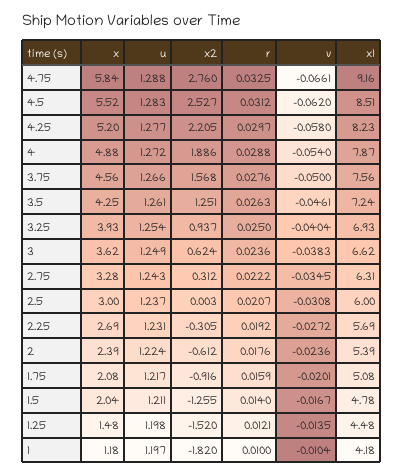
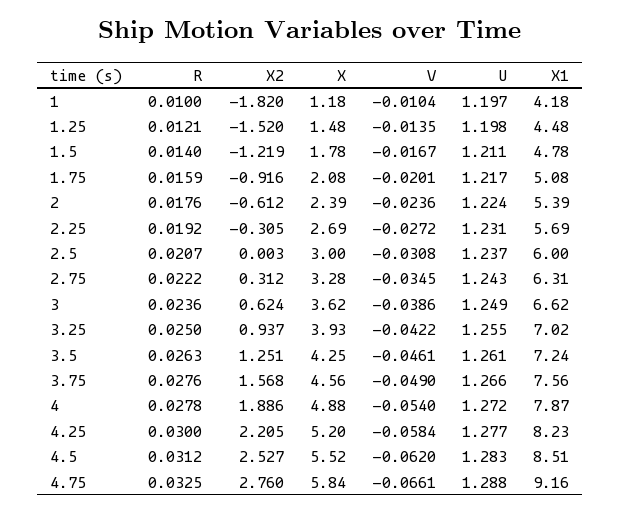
  {
    "x": {
      "4.75": 5.84,
      "4.5": 5.52,
      "4.25": 5.2,
      "4": 4.88,
      "3.75": 4.56,
      "3.5": 4.25,
      "3.25": 3.93,
      "3": 3.62,
      "2.75": 3.28,
      "2.5": 3,
      "2.25": 2.69,
      "2": 2.39,
      "1.75": 2.08,
-     "1.5": 2.04,
+     "1.5": 1.78,
      "1.25": 1.48,
      "1": 1.18
    },
    "u": {
      "4.75": 1.288,
      "4.5": 1.283,
      "4.25": 1.277,
      "4": 1.272,
      "3.75": 1.266,
      "3.5": 1.261,
-     "3.25": 1.254,
+     "3.25": 1.255,
      "3": 1.249,
      "2.75": 1.243,
      "2.5": 1.237,
      "2.25": 1.231,
      "2": 1.224,
      "1.75": 1.217,
      "1.5": 1.211,
      "1.25": 1.198,
      "1": 1.197
    },
    "x2": {
      "4.75": 2.76,
      "4.5": 2.527,
      "4.25": 2.205,
      "4": 1.886,
      "3.75": 1.568,
      "3.5": 1.251,
      "3.25": 0.937,
      "3": 0.624,
      "2.75": 0.312,
      "2.5": 0.003,
      "2.25": -0.305,
      "2": -0.612,
      "1.75": -0.916,
-     "1.5": -1.255,
+     "1.5": -1.219,
      "1.25": -1.52,
      "1": -1.82
    },
    "r": {
      "4.75": 0.0325,
      "4.5": 0.0312,
-     "4.25": 0.0297,
+     "4.25": 0.03,
-     "4": 0.0288,
+     "4": 0.0278,
      "3.75": 0.0276,
      "3.5": 0.0263,
      "3.25": 0.025,
      "3": 0.0236,
      "2.75": 0.0222,
      "2.5": 0.0207,
      "2.25": 0.0192,
      "2": 0.0176,
      "1.75": 0.0159,
      "1.5": 0.014,
      "1.25": 0.0121,
      "1": 0.01
    },
    "v": {
      "4.75": -0.0661,
      "4.5": -0.062,
-     "4.25": -0.058,
+     "4.25": -0.0584,
      "4": -0.054,
-     "3.75": -0.05,
+     "3.75": -0.049,
      "3.5": -0.0461,
-     "3.25": -0.0404,
+     "3.25": -0.0422,
-     "3": -0.0383,
+     "3": -0.0386,
      "2.75": -0.0345,
      "2.5": -0.0308,
      "2.25": -0.0272,
      "2": -0.0236,
      "1.75": -0.0201,
      "1.5": -0.0167,
      "1.25": -0.0135,
      "1": -0.0104
    },
    "x1": {
      "4.75": 9.16,
      "4.5": 8.51,
      "4.25": 8.23,
      "4": 7.87,
      "3.75": 7.56,
      "3.5": 7.24,
-     "3.25": 6.93,
+     "3.25": 7.02,
      "3": 6.62,
      "2.75": 6.31,
      "2.5": 6,
      "2.25": 5.69,
      "2": 5.39,
      "1.75": 5.08,
      "1.5": 4.78,
      "1.25": 4.48,
      "1": 4.18
    }
  }

